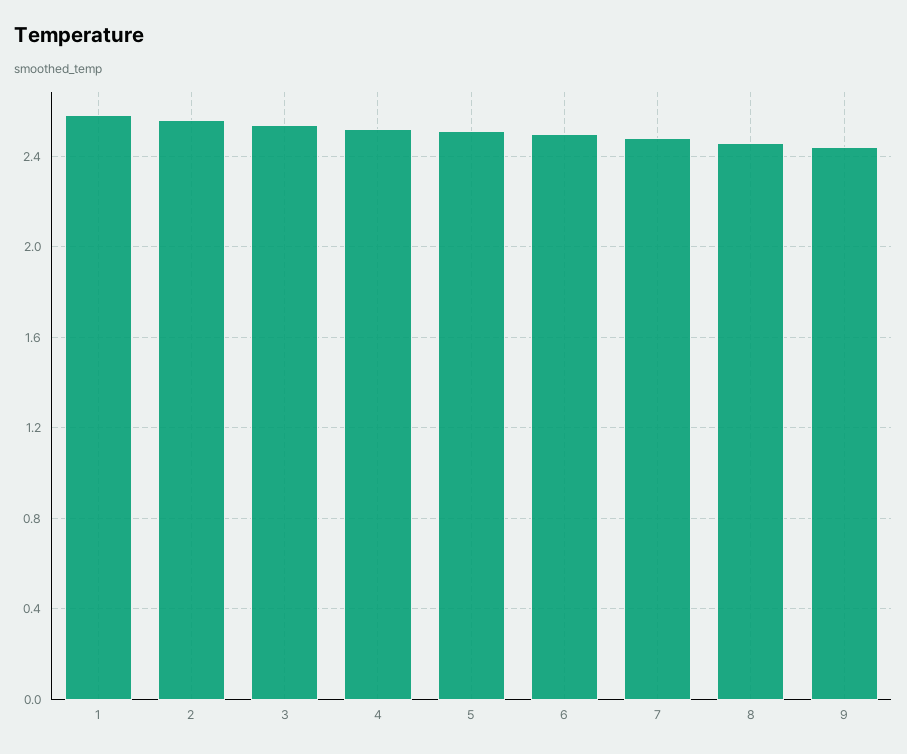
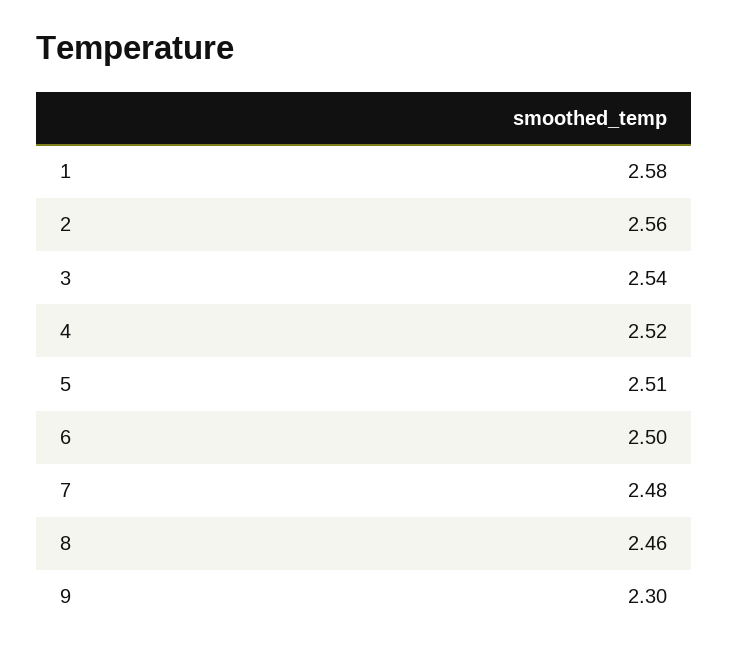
  {
    "1": 2.58,
    "2": 2.56,
    "3": 2.54,
    "4": 2.52,
    "5": 2.51,
    "6": 2.5,
    "7": 2.48,
    "8": 2.46,
-   "9": 2.45
+   "9": 2.3
  }

